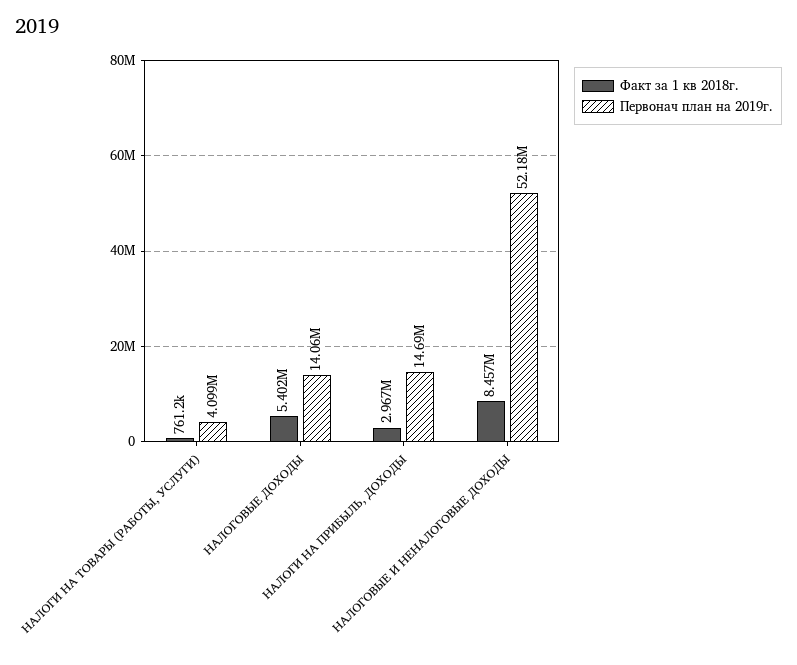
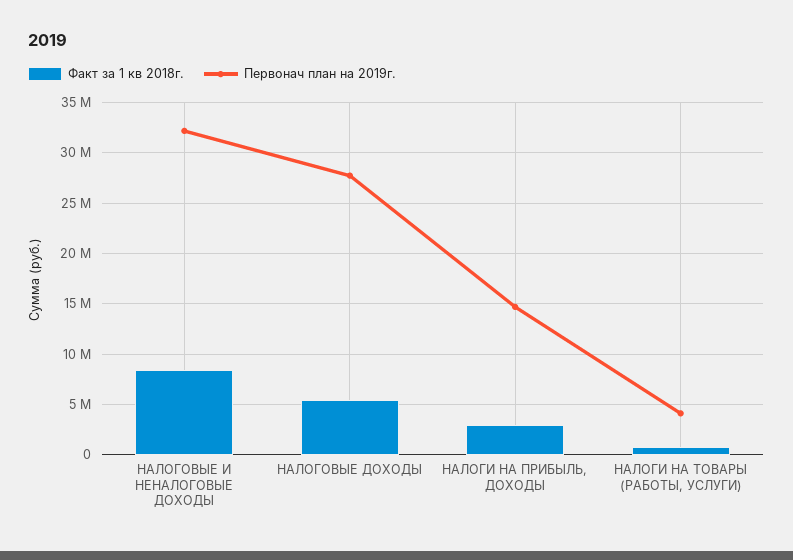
  {
    "Факт за 1 кв 2018г.": {
      "НАЛОГИ НА ТОВАРЫ (РАБОТЫ, УСЛУГИ)": 761200,
      "НАЛОГОВЫЕ ДОХОДЫ": 5402000,
      "НАЛОГИ НА ПРИБЫЛЬ, ДОХОДЫ": 2967000,
      "НАЛОГОВЫЕ И НЕНАЛОГОВЫЕ ДОХОДЫ": 8457000
    },
    "Первонач план на 2019г.": {
      "НАЛОГИ НА ТОВАРЫ (РАБОТЫ, УСЛУГИ)": 4099000,
-     "НАЛОГОВЫЕ ДОХОДЫ": 14060000,
+     "НАЛОГОВЫЕ ДОХОДЫ": 28000000,
      "НАЛОГИ НА ПРИБЫЛЬ, ДОХОДЫ": 14690000,
-     "НАЛОГОВЫЕ И НЕНАЛОГОВЫЕ ДОХОДЫ": 52180000
+     "НАЛОГОВЫЕ И НЕНАЛОГОВЫЕ ДОХОДЫ": 32000000
    }
  }

